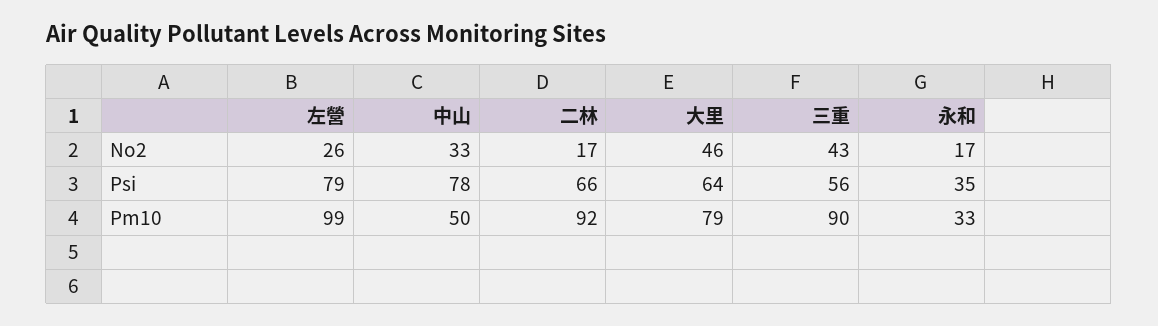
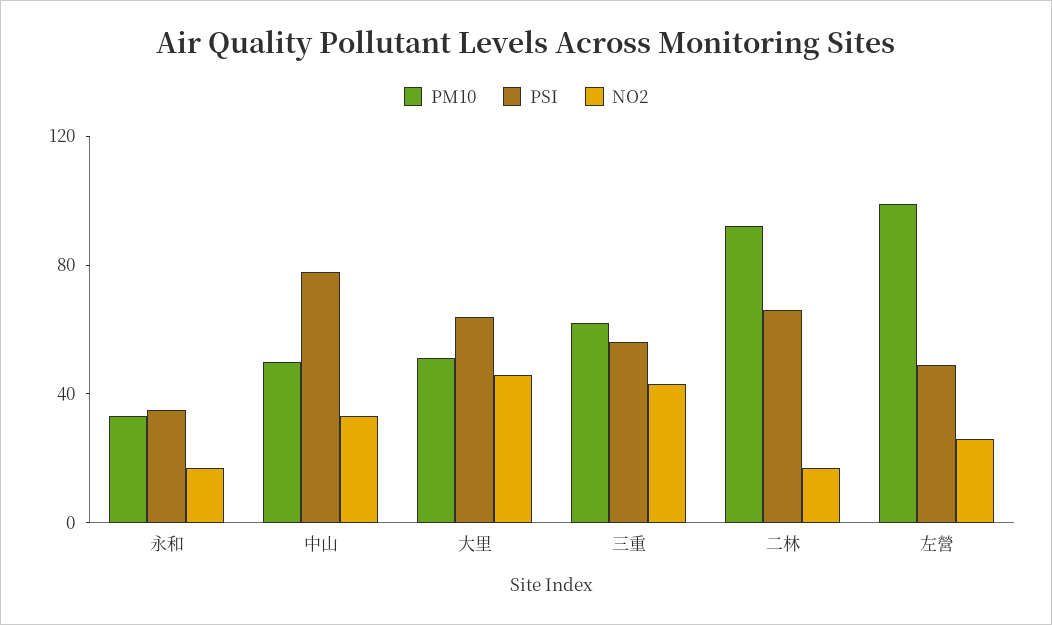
  {
    "No2": {
      "左營": 26,
      "中山": 33,
      "二林": 17,
      "大里": 46,
      "三重": 43,
      "永和": 17
    },
    "Psi": {
-     "左營": 79,
+     "左營": 50,
      "中山": 78,
      "二林": 66,
      "大里": 64,
      "三重": 56,
      "永和": 35
    },
    "Pm10": {
      "左營": 99,
      "中山": 50,
      "二林": 92,
-     "大里": 79,
+     "大里": 50,
-     "三重": 90,
+     "三重": 60,
      "永和": 33
    }
  }

